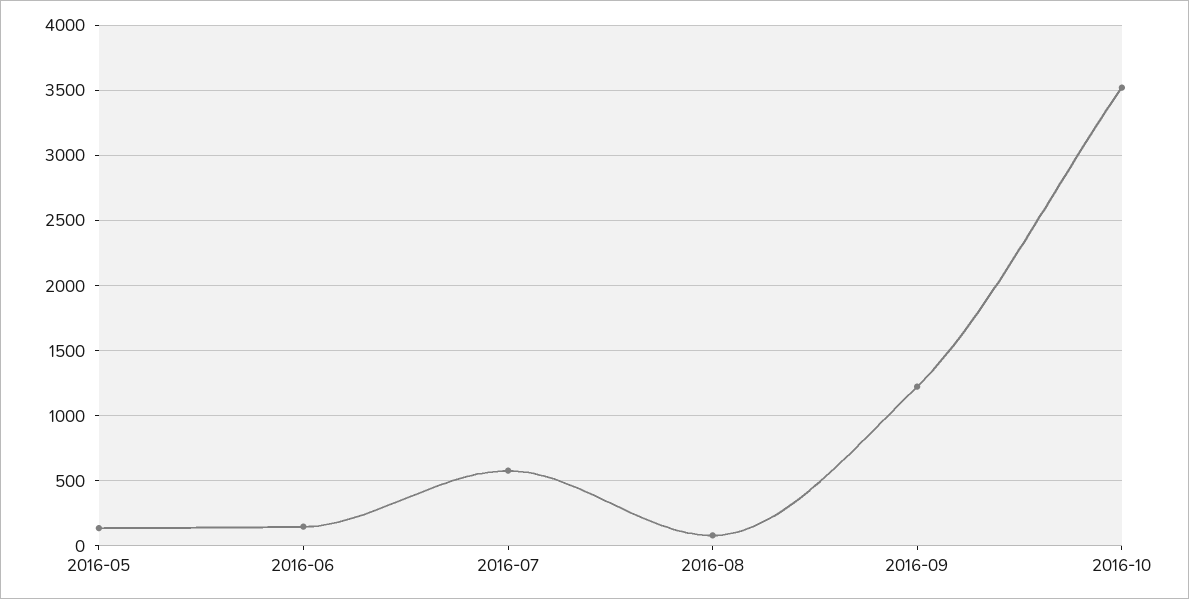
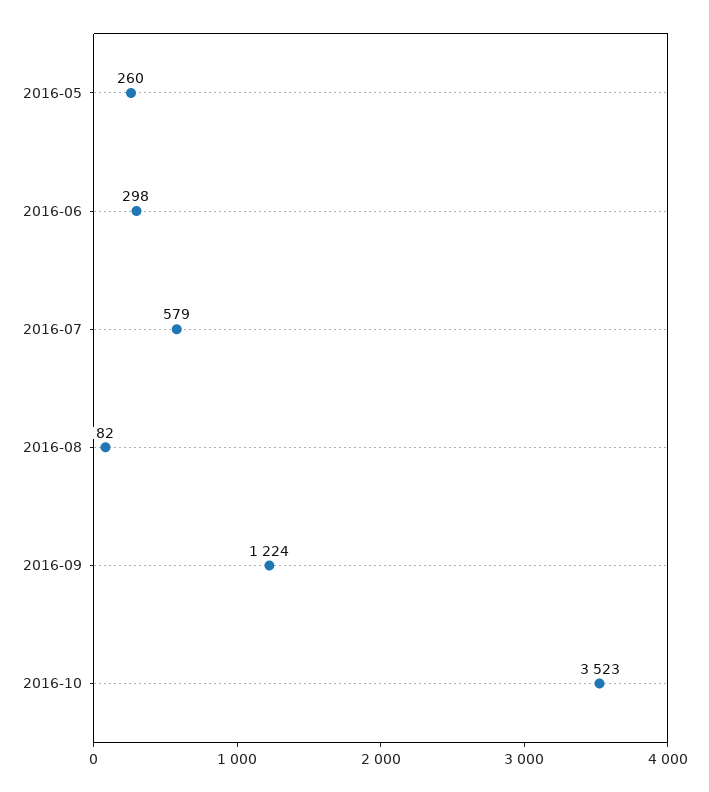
  {
-   "2016-05": 150,
+   "2016-05": 260,
-   "2016-06": 150,
+   "2016-06": 298,
    "2016-07": 579,
    "2016-08": 82,
    "2016-09": 1224,
    "2016-10": 3523
  }

